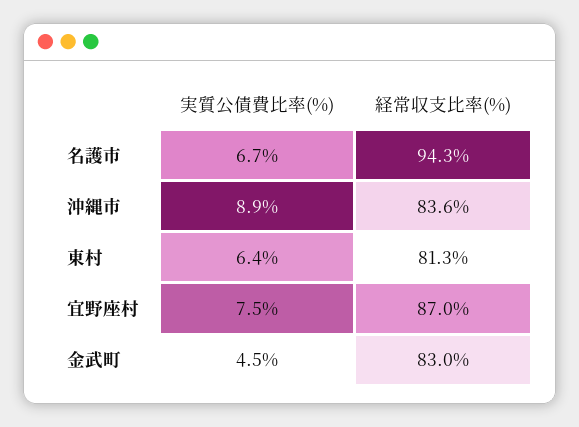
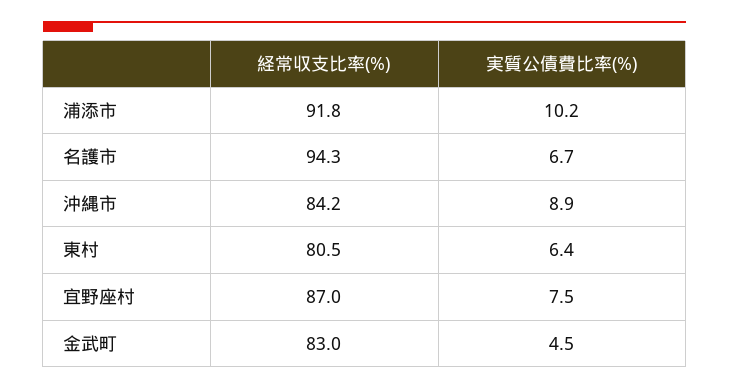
  {
    "実質公債費比率(%)": {
      "名護市": 6.7,
      "沖縄市": 8.9,
      "東村": 6.4,
      "宜野座村": 7.5,
-     "金武町": 4.5
+     "金武町": 4.5,
+     "浦添市": 10.2
    },
    "経常収支比率(%)": {
      "名護市": 94.3,
-     "沖縄市": 83.6,
+     "沖縄市": 84.2,
-     "東村": 81.3,
+     "東村": 80.5,
      "宜野座村": 87,
-     "金武町": 83
+     "金武町": 83,
+     "浦添市": 91.8
    }
  }

